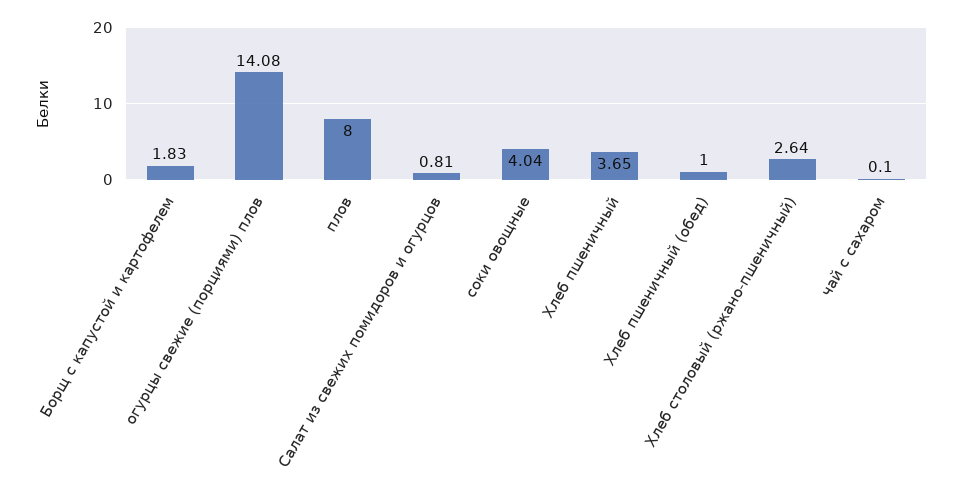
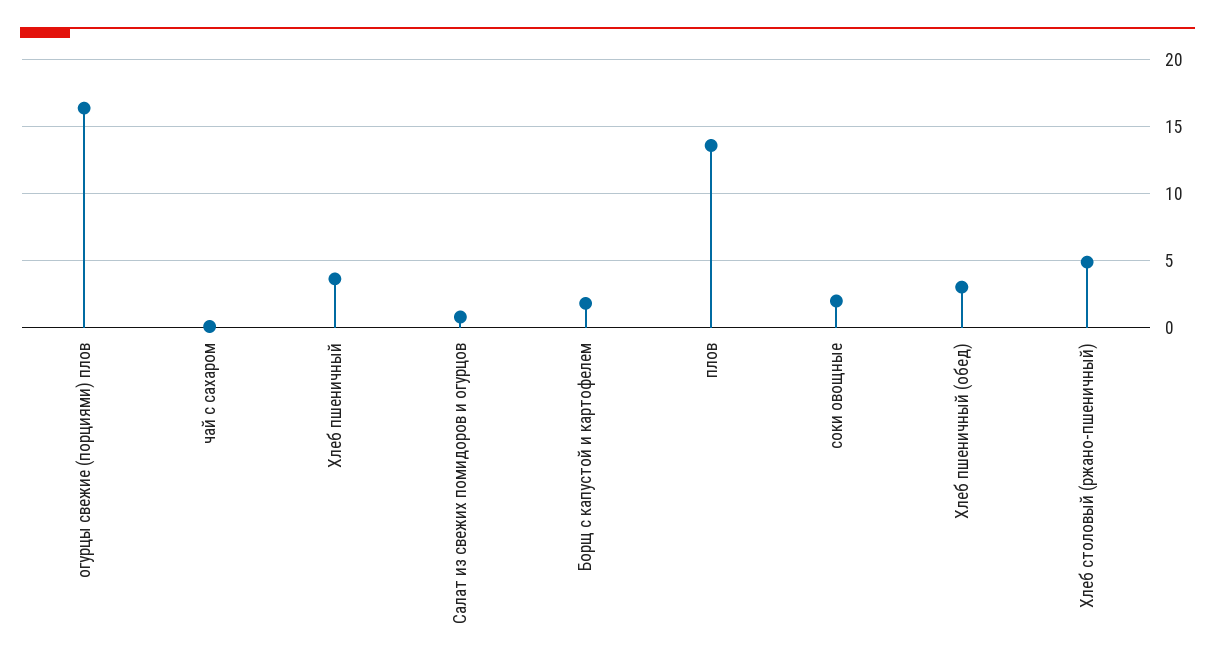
  {
    "Борщ с капустой и картофелем": 1.83,
-   "огурцы свежие (порциями) плов": 14.08,
+   "огурцы свежие (порциями) плов": 16.5,
-   "плов": 8,
+   "плов": 13.5,
    "Салат из свежих помидоров и огурцов": 0.81,
-   "соки овощные": 4.04,
+   "соки овощные": 2,
    "Хлеб пшеничный": 3.65,
-   "Хлеб пшеничный (обед)": 1,
+   "Хлеб пшеничный (обед)": 3,
-   "Хлеб столовый (ржано-пшеничный)": 2.64,
+   "Хлеб столовый (ржано-пшеничный)": 5,
    "чай с сахаром": 0.1
  }

